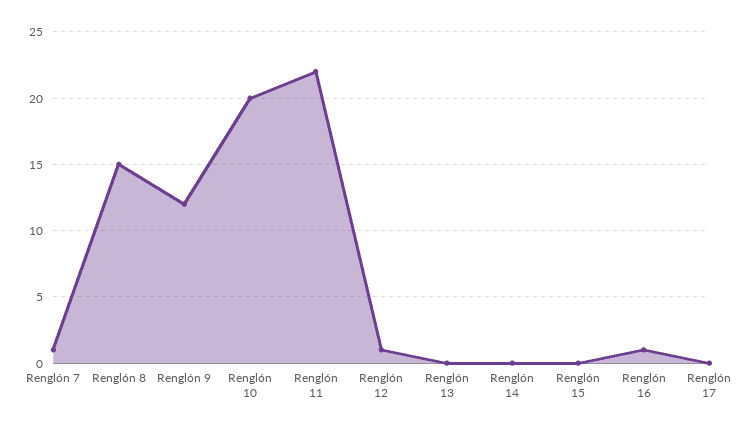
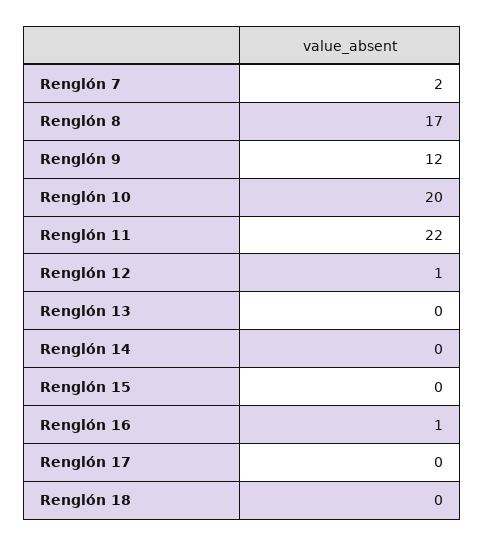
  {
-   "Renglón 7": 1,
+   "Renglón 7": 2,
-   "Renglón 8": 15,
+   "Renglón 8": 17,
    "Renglón 9": 12,
    "Renglón 10": 20,
    "Renglón 11": 22,
    "Renglón 12": 1,
    "Renglón 13": 0,
    "Renglón 14": 0,
    "Renglón 15": 0,
    "Renglón 16": 1,
-   "Renglón 17": 0
+   "Renglón 17": 0,
+   "Renglón 18": 0
  }

